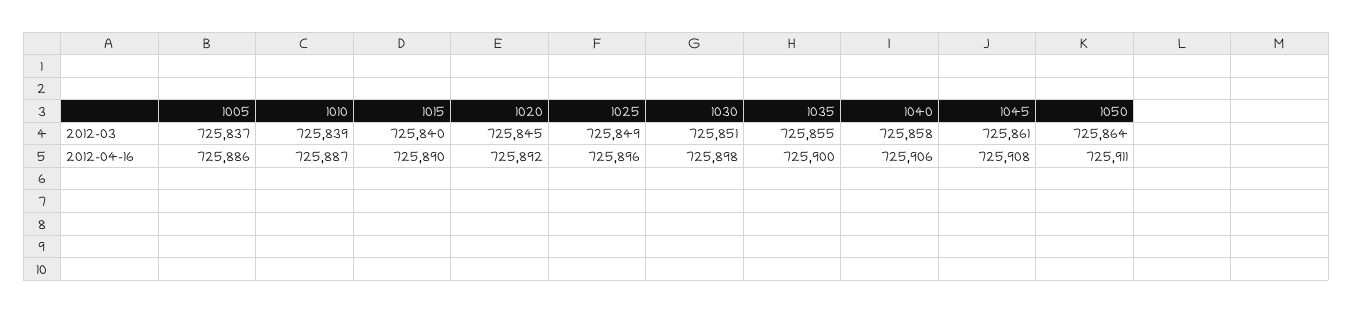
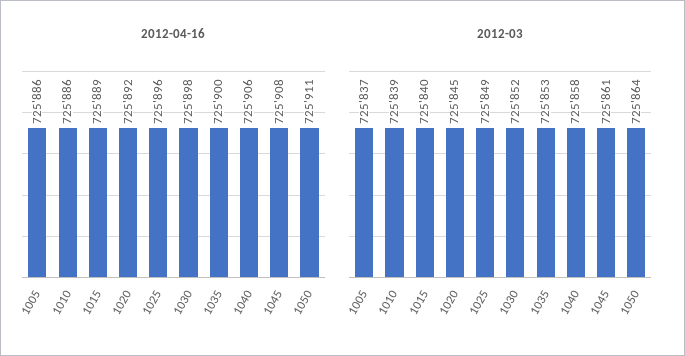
  {
    "2012-03": {
      "1005": 725837,
      "1010": 725839,
      "1015": 725840,
      "1020": 725845,
      "1025": 725849,
-     "1030": 725851,
+     "1030": 725852,
-     "1035": 725855,
+     "1035": 725853,
      "1040": 725858,
      "1045": 725861,
      "1050": 725864
    },
    "2012-04-16": {
      "1005": 725886,
-     "1010": 725887,
+     "1010": 725886,
-     "1015": 725890,
+     "1015": 725889,
      "1020": 725892,
      "1025": 725896,
      "1030": 725898,
      "1035": 725900,
      "1040": 725906,
      "1045": 725908,
      "1050": 725911
    }
  }

